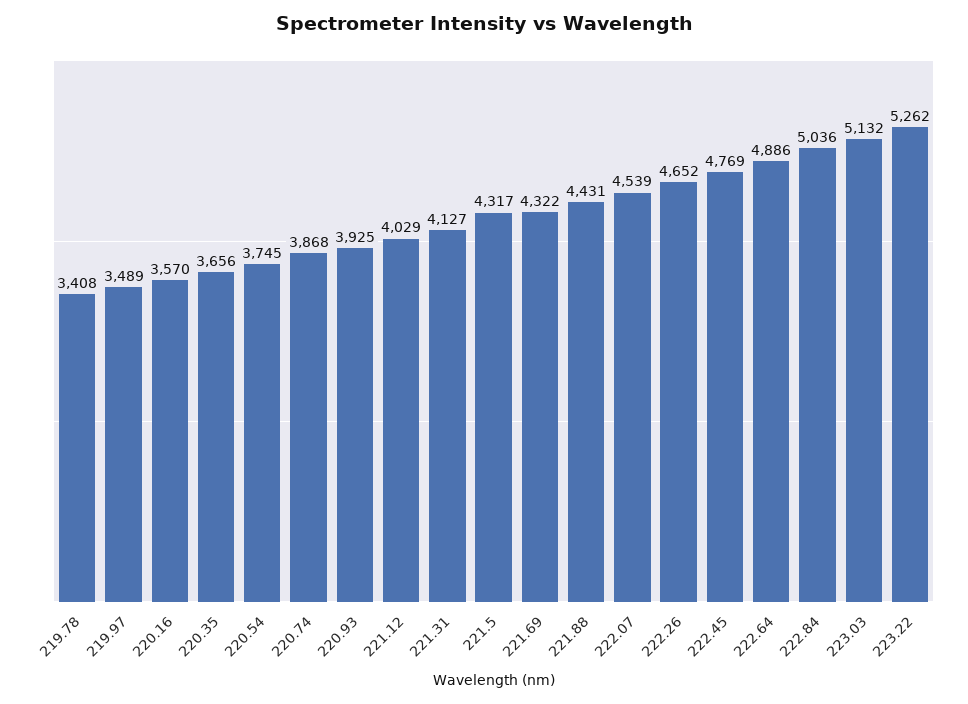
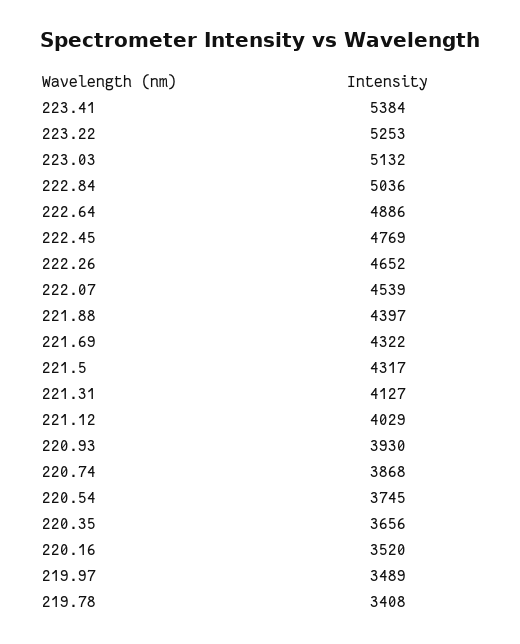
  {
    "219.78": 3408,
    "219.97": 3489,
-   "220.16": 3570,
+   "220.16": 3520,
    "220.35": 3656,
    "220.54": 3745,
    "220.74": 3868,
-   "220.93": 3925,
+   "220.93": 3930,
    "221.12": 4029,
    "221.31": 4127,
    "221.5": 4317,
    "221.69": 4322,
-   "221.88": 4431,
+   "221.88": 4397,
    "222.07": 4539,
    "222.26": 4652,
    "222.45": 4769,
    "222.64": 4886,
    "222.84": 5036,
    "223.03": 5132,
-   "223.22": 5262
+   "223.22": 5253,
+   "223.41": 5384
  }

